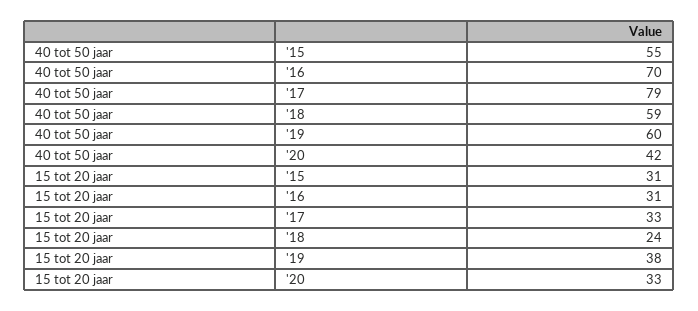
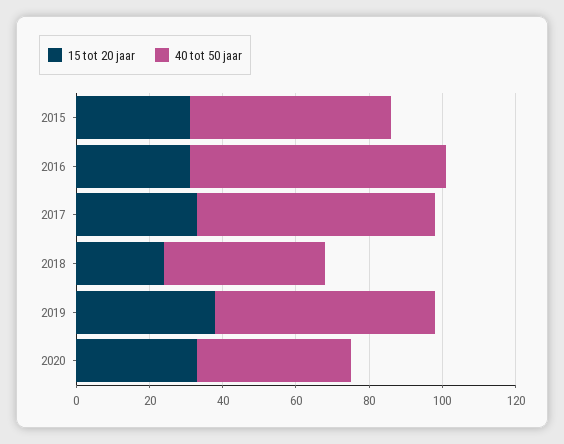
  {
    "40 tot 50 jaar": {
      "'15": 55,
      "'16": 70,
-     "'17": 79,
+     "'17": 65,
-     "'18": 59,
+     "'18": 45,
      "'19": 60,
      "'20": 42
    },
    "15 tot 20 jaar": {
      "'15": 31,
      "'16": 31,
      "'17": 33,
      "'18": 24,
      "'19": 38,
      "'20": 33
    }
  }

